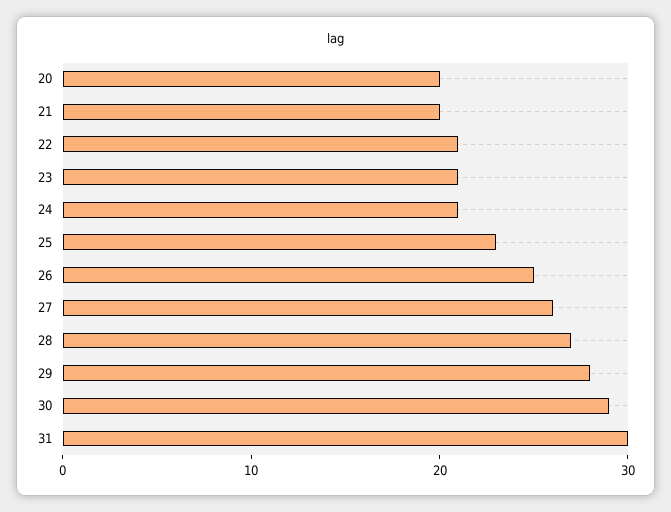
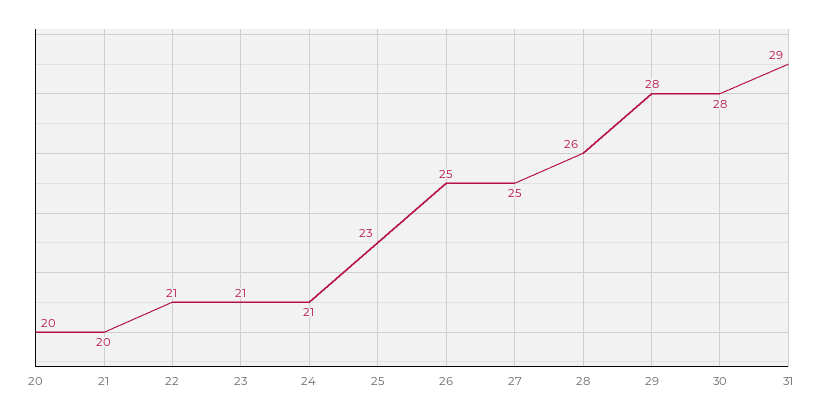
  {
    "20": 20,
    "21": 20,
    "22": 21,
    "23": 21,
    "24": 21,
    "25": 23,
    "26": 25,
-   "27": 26,
+   "27": 25,
-   "28": 27,
+   "28": 26,
    "29": 28,
-   "30": 29,
+   "30": 28,
-   "31": 30
+   "31": 29
  }

